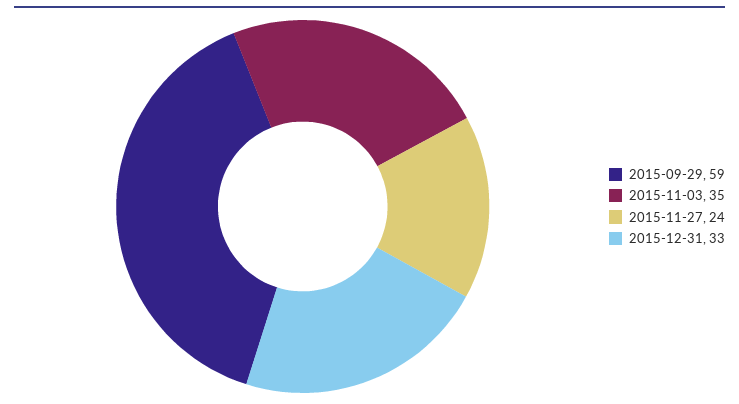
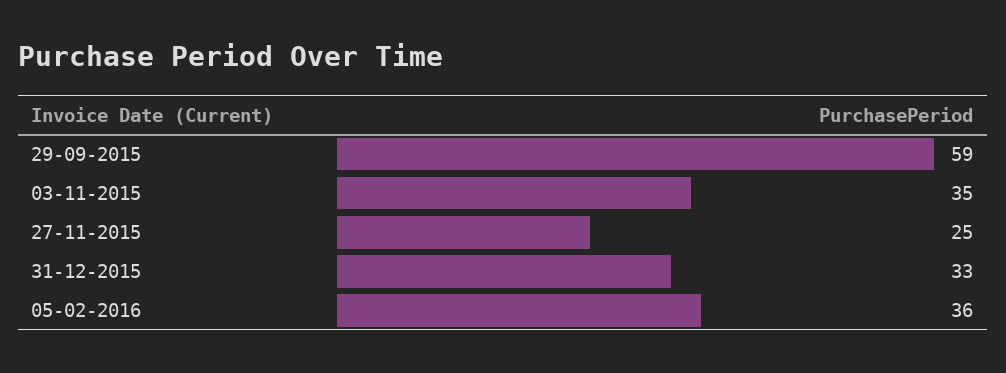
  {
    "2015-09-29": 59,
    "2015-11-03": 35,
-   "2015-11-27": 24,
+   "2015-11-27": 25,
-   "2015-12-31": 33
+   "2015-12-31": 33,
+   "05-02-2016": 36
  }

